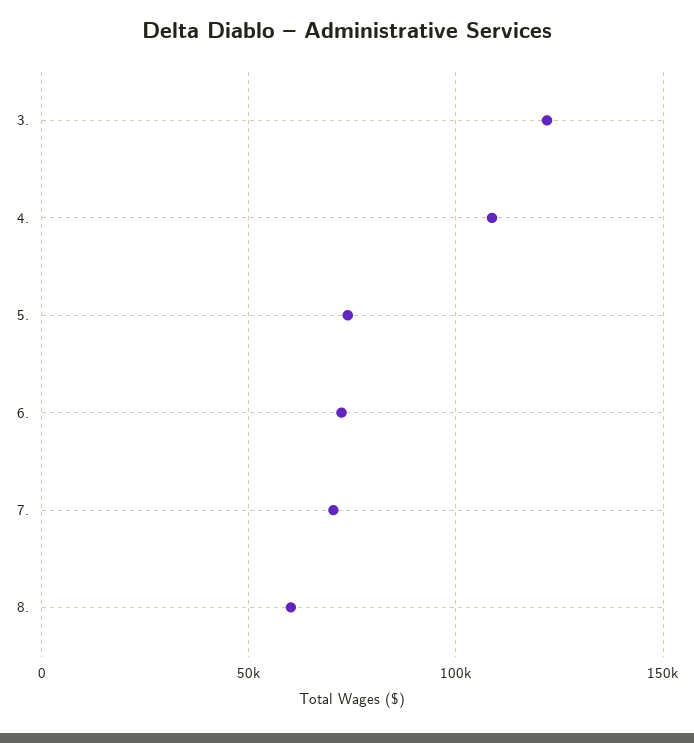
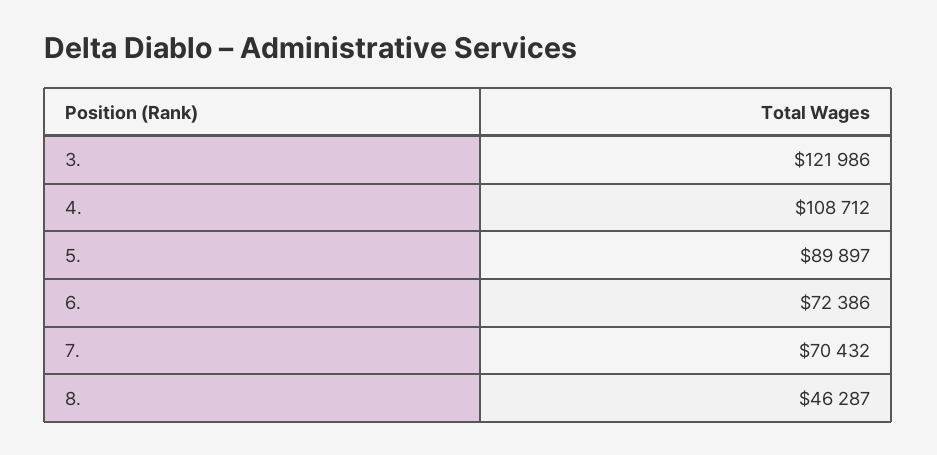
  {
    "3.": 121986,
    "4.": 108712,
-   "5.": 75000,
+   "5.": 89897,
    "6.": 72386,
    "7.": 70432,
-   "8.": 60000
+   "8.": 46287
  }

